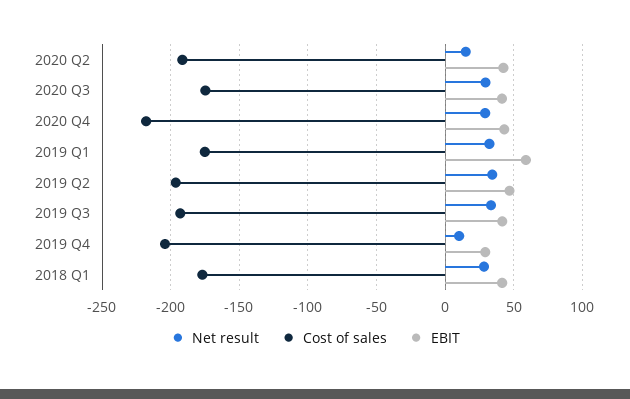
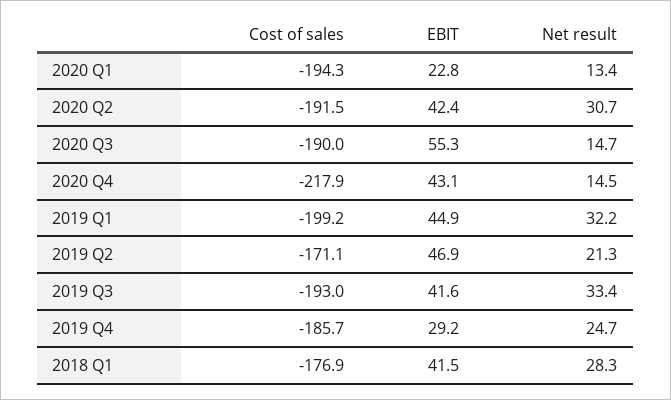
  {
    "Net result": {
-     "2020 Q2": 15,
+     "2020 Q2": 30.7,
-     "2020 Q3": 30,
+     "2020 Q3": 14.7,
-     "2020 Q4": 30,
+     "2020 Q4": 14.5,
      "2019 Q1": 32.2,
-     "2019 Q2": 35,
+     "2019 Q2": 21.3,
      "2019 Q3": 33.4,
-     "2019 Q4": 10,
+     "2019 Q4": 24.7,
-     "2018 Q1": 28.3
+     "2018 Q1": 28.3,
+     "2020 Q1": 13.4
    },
    "Cost of sales": {
      "2020 Q2": -191.5,
-     "2020 Q3": -175,
+     "2020 Q3": -190,
      "2020 Q4": -217.9,
-     "2019 Q1": -175,
+     "2019 Q1": -199.2,
-     "2019 Q2": -195,
+     "2019 Q2": -171.1,
      "2019 Q3": -193,
-     "2019 Q4": -205,
+     "2019 Q4": -185.7,
-     "2018 Q1": -176.9
+     "2018 Q1": -176.9,
+     "2020 Q1": -194.3
    },
    "EBIT": {
      "2020 Q2": 42.4,
-     "2020 Q3": 40,
+     "2020 Q3": 55.3,
      "2020 Q4": 43.1,
-     "2019 Q1": 60,
+     "2019 Q1": 44.9,
      "2019 Q2": 46.9,
      "2019 Q3": 41.6,
      "2019 Q4": 29.2,
-     "2018 Q1": 41.5
+     "2018 Q1": 41.5,
+     "2020 Q1": 22.8
    }
  }

